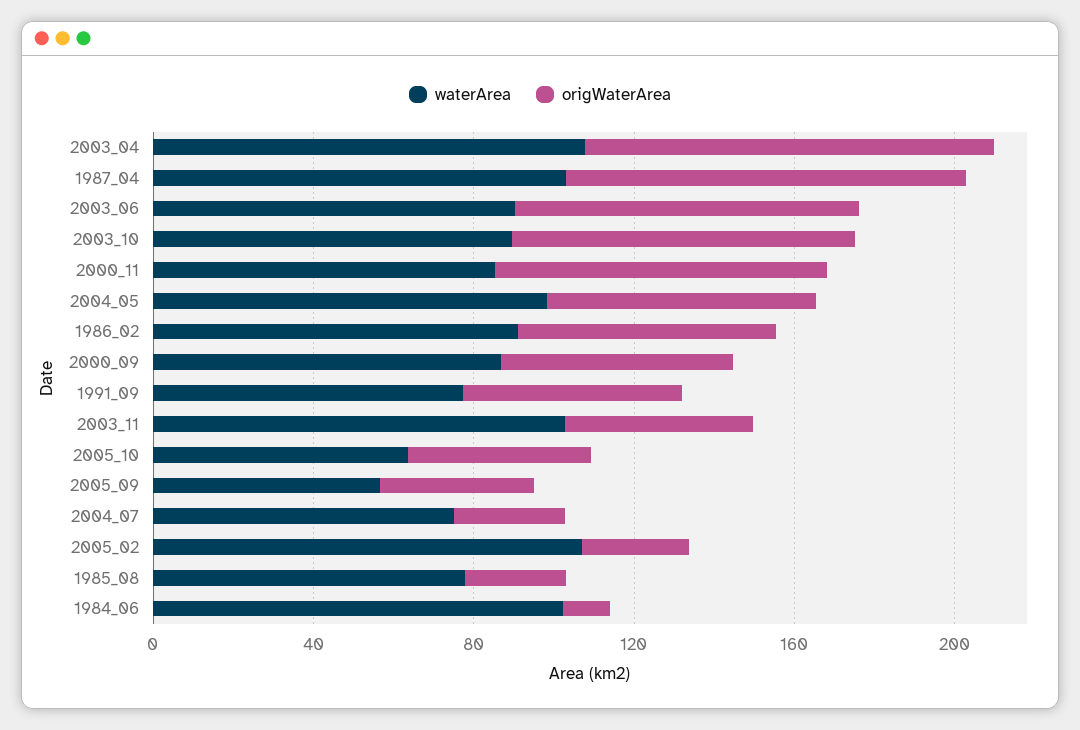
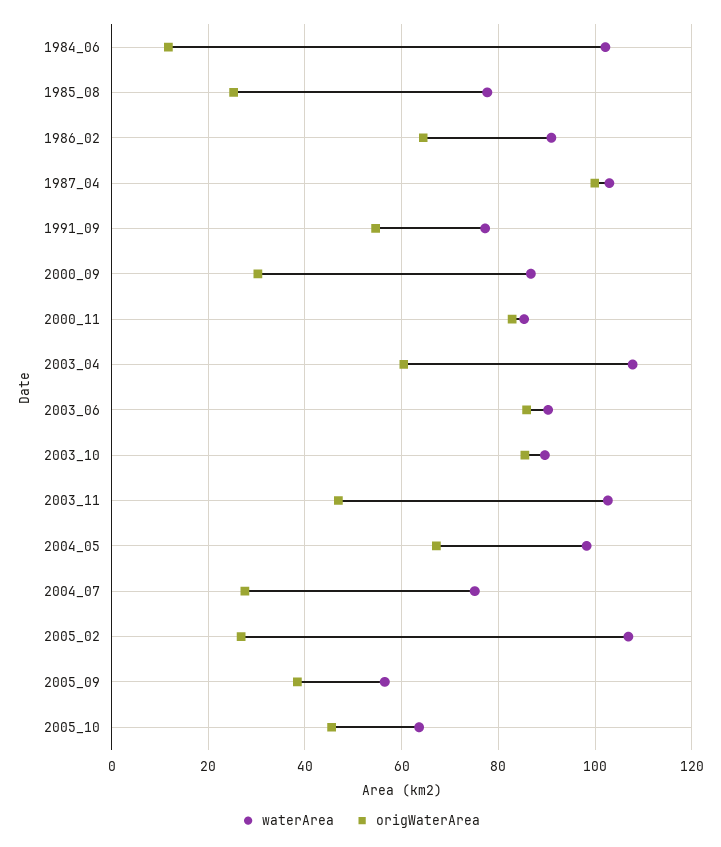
  {
    "waterArea": {
      "2003_04": 108,
      "1987_04": 102,
      "2003_06": 90,
      "2003_10": 90,
      "2000_11": 86,
      "2004_05": 98,
      "1986_02": 90,
      "2000_09": 86,
      "1991_09": 78,
      "2003_11": 102,
      "2005_10": 64,
      "2005_09": 56,
      "2004_07": 76,
      "2005_02": 106,
      "1985_08": 78,
      "1984_06": 102
    },
    "origWaterArea": {
-     "2003_04": 100,
+     "2003_04": 60,
      "1987_04": 100,
      "2003_06": 86,
      "2003_10": 86,
      "2000_11": 82,
      "2004_05": 68,
      "1986_02": 64,
-     "2000_09": 60,
+     "2000_09": 30,
      "1991_09": 54,
      "2003_11": 46,
      "2005_10": 46,
      "2005_09": 38,
      "2004_07": 28,
      "2005_02": 26,
      "1985_08": 26,
      "1984_06": 12
    }
  }

